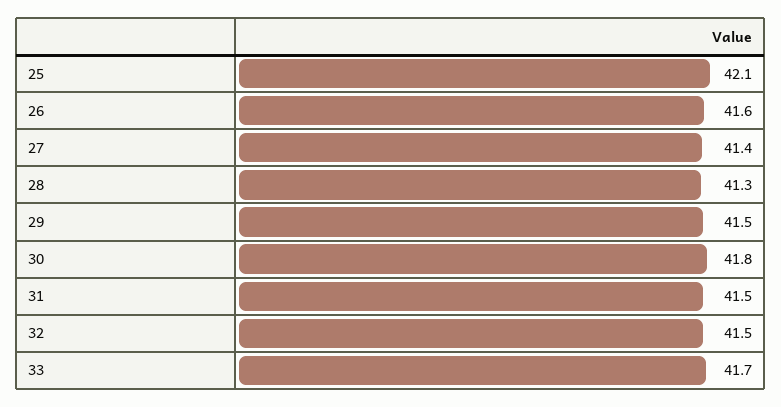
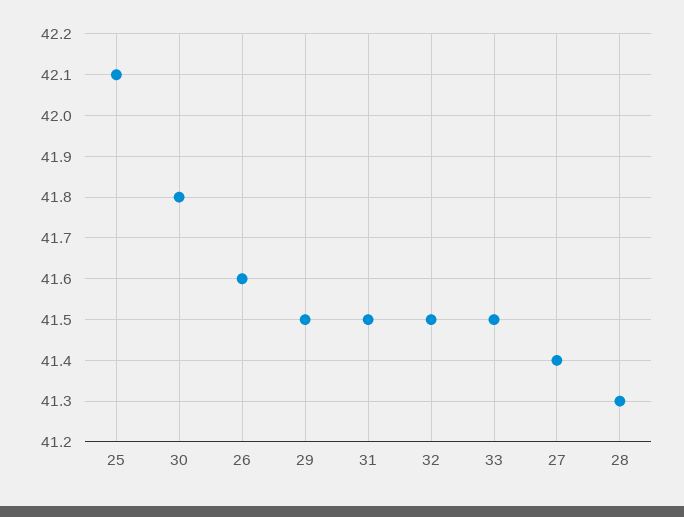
  {
    "25": 42.1,
    "26": 41.6,
    "27": 41.4,
    "28": 41.3,
    "29": 41.5,
    "30": 41.8,
    "31": 41.5,
    "32": 41.5,
-   "33": 41.7
+   "33": 41.5
  }

